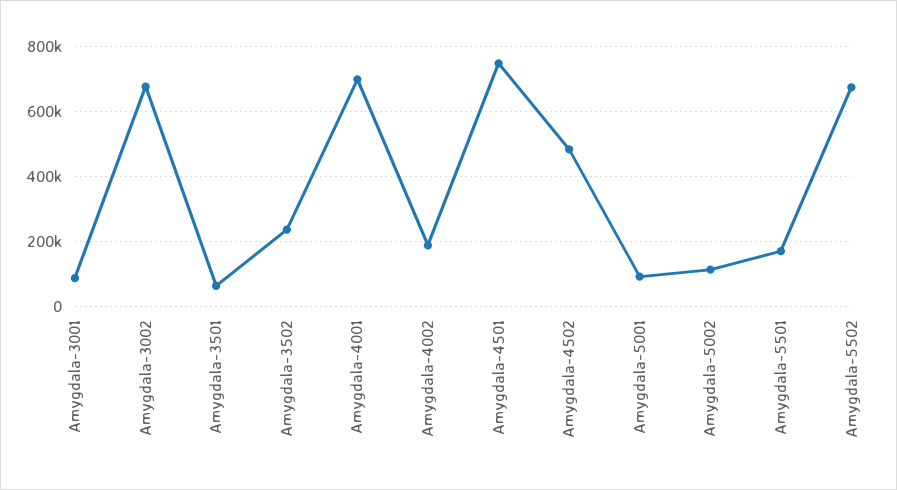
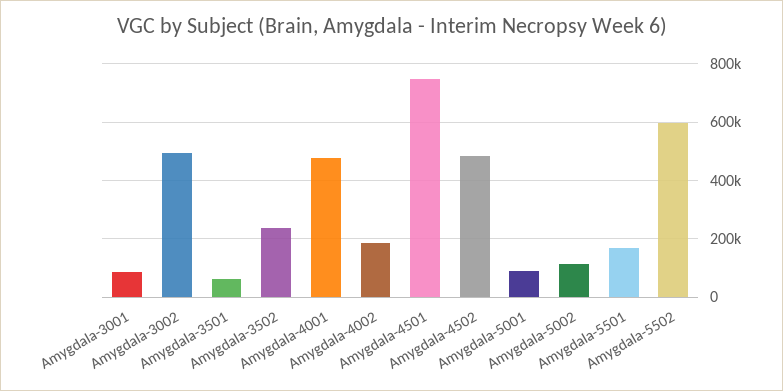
  {
    "Amygdala-3001": 80000,
-   "Amygdala-3002": 680000,
+   "Amygdala-3002": 500000,
    "Amygdala-3501": 60000,
    "Amygdala-3502": 240000,
-   "Amygdala-4001": 700000,
+   "Amygdala-4001": 475000,
    "Amygdala-4002": 180000,
    "Amygdala-4501": 740000,
    "Amygdala-4502": 480000,
    "Amygdala-5001": 100000,
    "Amygdala-5002": 120000,
    "Amygdala-5501": 160000,
-   "Amygdala-5502": 680000
+   "Amygdala-5502": 600000
  }

